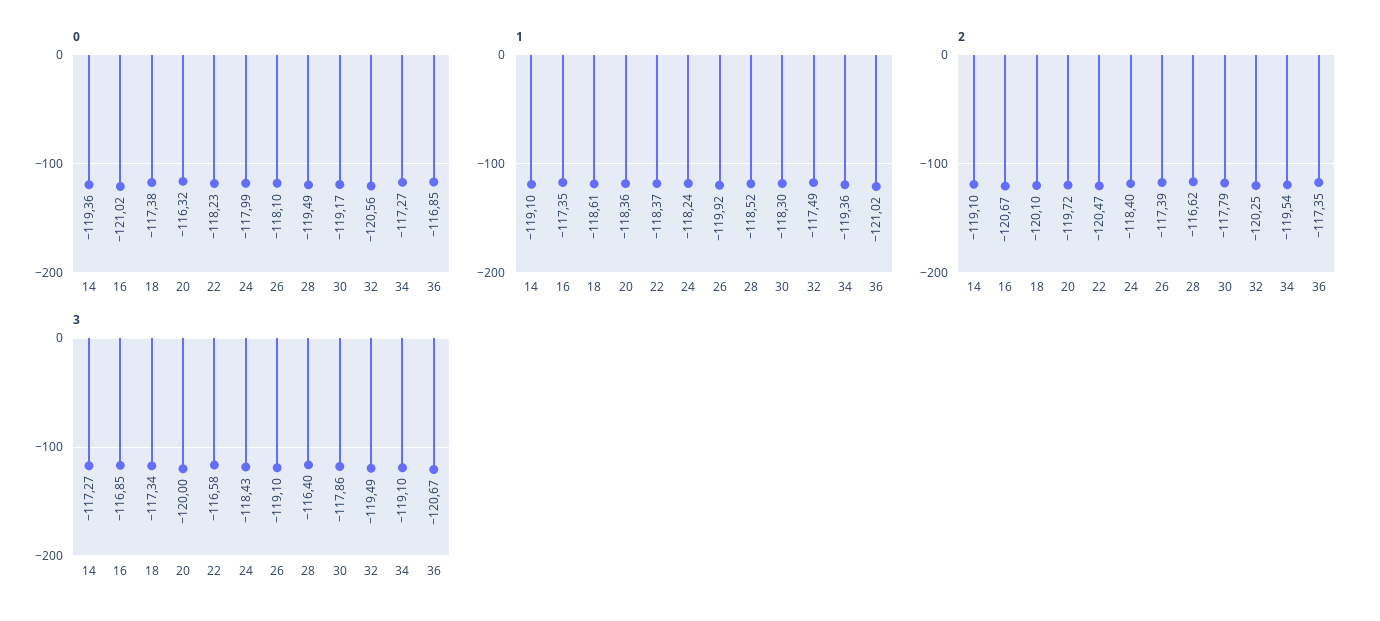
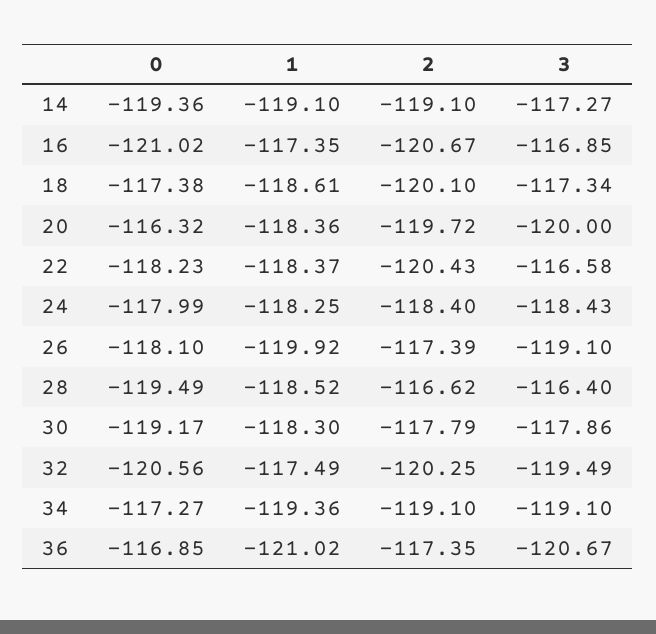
  {
    "0": {
      "14": -119.36,
      "16": -121.02,
      "18": -117.38,
      "20": -116.32,
      "22": -118.23,
      "24": -117.99,
      "26": -118.1,
      "28": -119.49,
      "30": -119.17,
      "32": -120.56,
      "34": -117.27,
      "36": -116.85
    },
    "1": {
      "14": -119.1,
      "16": -117.35,
      "18": -118.61,
      "20": -118.36,
      "22": -118.37,
-     "24": -118.24,
+     "24": -118.25,
      "26": -119.92,
      "28": -118.52,
      "30": -118.3,
      "32": -117.49,
      "34": -119.36,
      "36": -121.02
    },
    "2": {
      "14": -119.1,
      "16": -120.67,
      "18": -120.1,
      "20": -119.72,
-     "22": -120.47,
+     "22": -120.43,
      "24": -118.4,
      "26": -117.39,
      "28": -116.62,
      "30": -117.79,
      "32": -120.25,
-     "34": -119.54,
+     "34": -119.1,
      "36": -117.35
    },
    "3": {
      "14": -117.27,
      "16": -116.85,
      "18": -117.34,
      "20": -120,
      "22": -116.58,
      "24": -118.43,
      "26": -119.1,
      "28": -116.4,
      "30": -117.86,
      "32": -119.49,
      "34": -119.1,
      "36": -120.67
    }
  }

